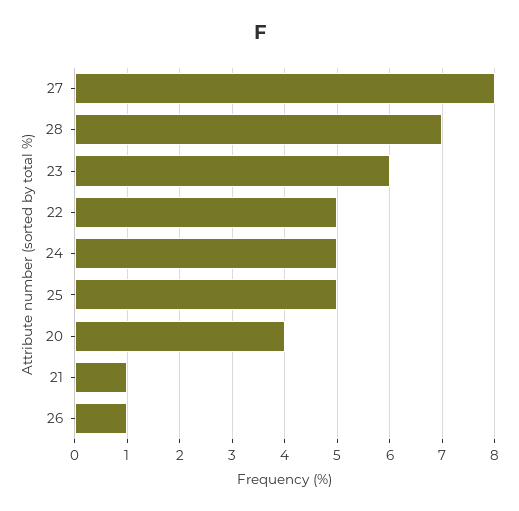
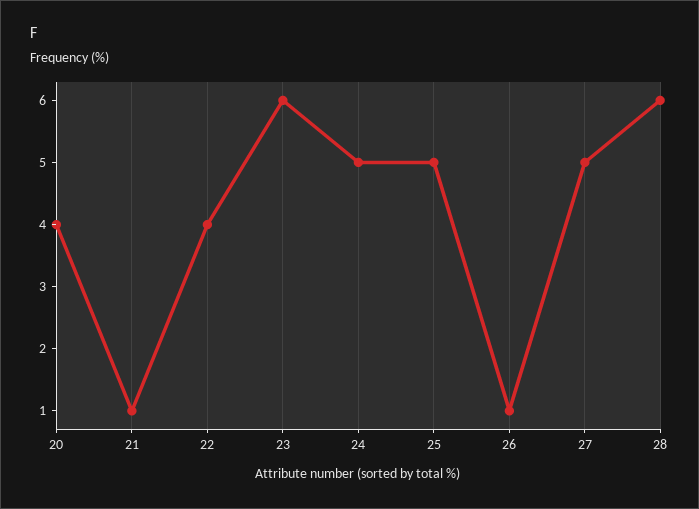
  {
-   "27": 8,
+   "27": 5,
-   "28": 7,
+   "28": 6,
    "23": 6,
-   "22": 5,
+   "22": 4,
    "24": 5,
    "25": 5,
    "20": 4,
    "21": 1,
    "26": 1
  }

